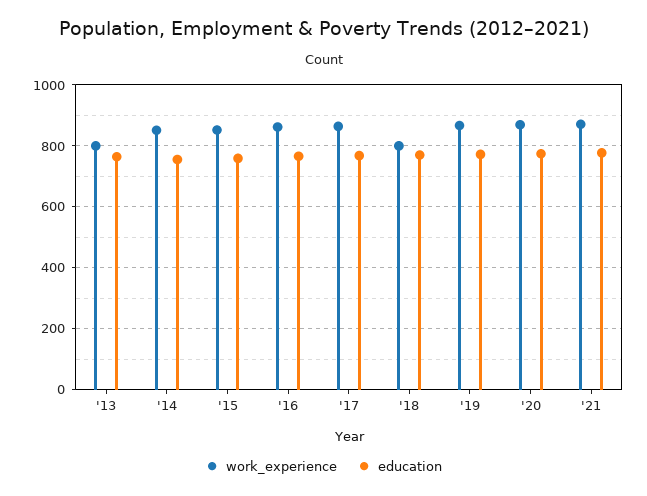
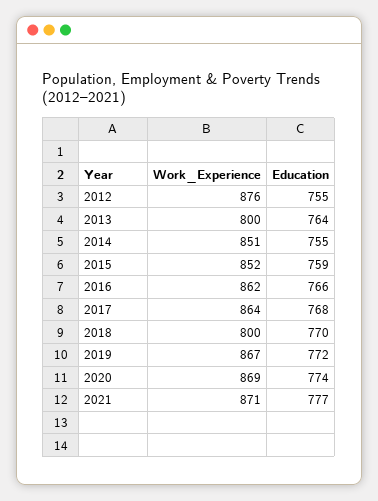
  {
    "work_experience": {
      "'13": 800,
      "'14": 851,
      "'15": 852,
      "'16": 862,
      "'17": 864,
      "'18": 800,
      "'19": 867,
      "'20": 869,
-     "'21": 871
+     "'21": 871,
+     "2012": 876
    },
    "education": {
      "'13": 764,
      "'14": 755,
      "'15": 759,
      "'16": 766,
      "'17": 768,
      "'18": 770,
      "'19": 772,
      "'20": 774,
-     "'21": 777
+     "'21": 777,
+     "2012": 755
    }
  }

